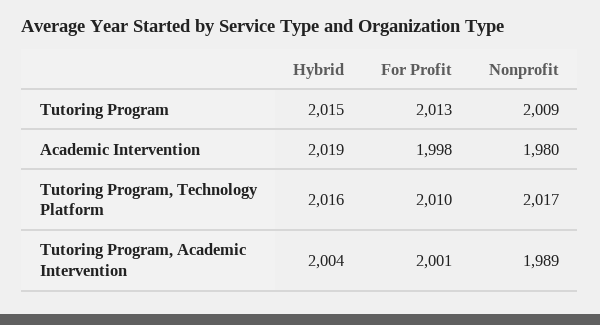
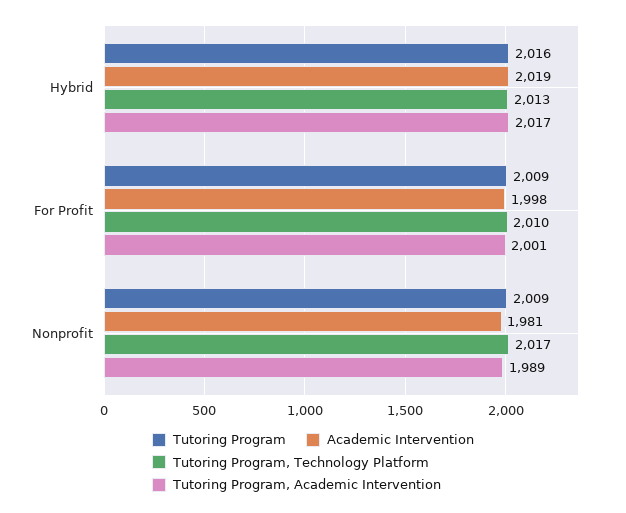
  {
    "Tutoring Program": {
-     "Hybrid": 2015,
+     "Hybrid": 2016,
-     "For Profit": 2013,
+     "For Profit": 2009,
      "Nonprofit": 2009
    },
    "Academic Intervention": {
      "Hybrid": 2019,
      "For Profit": 1998,
-     "Nonprofit": 1980
+     "Nonprofit": 1981
    },
    "Tutoring Program, Technology Platform": {
-     "Hybrid": 2016,
+     "Hybrid": 2013,
      "For Profit": 2010,
      "Nonprofit": 2017
    },
    "Tutoring Program, Academic Intervention": {
-     "Hybrid": 2004,
+     "Hybrid": 2017,
      "For Profit": 2001,
      "Nonprofit": 1989
    }
  }

